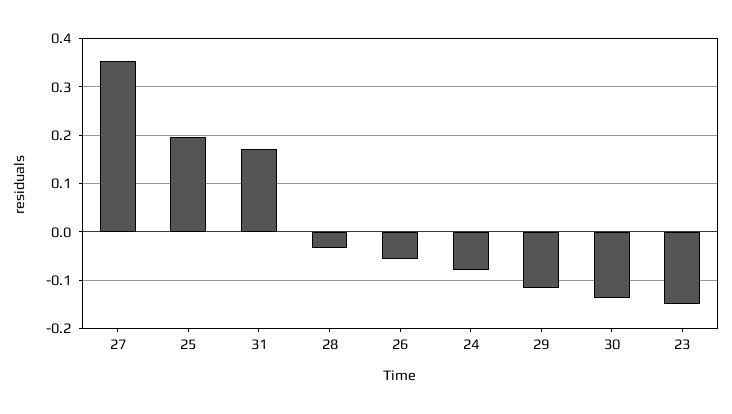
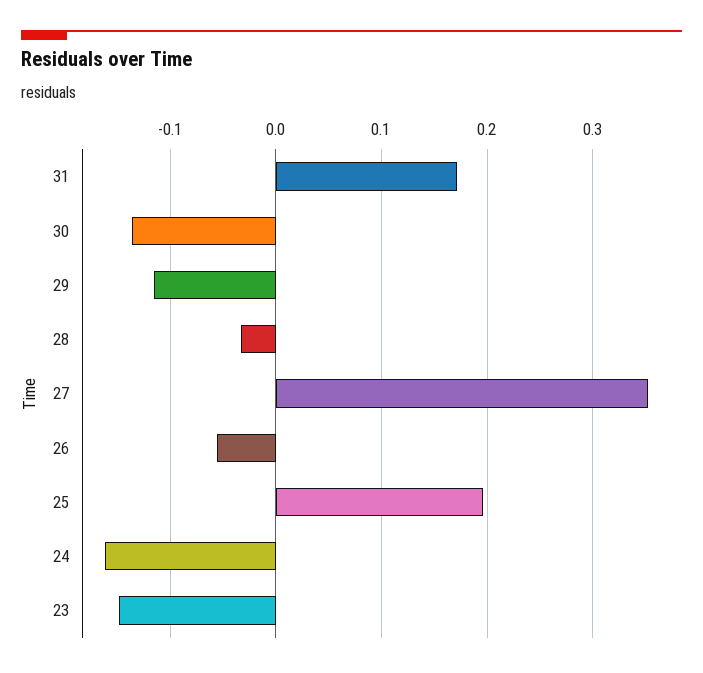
  {
    "27": 0.35,
    "25": 0.2,
    "31": 0.17,
    "28": -0.03,
    "26": -0.06,
-   "24": -0.08,
+   "24": -0.16,
    "29": -0.12,
    "30": -0.14,
    "23": -0.15
  }

